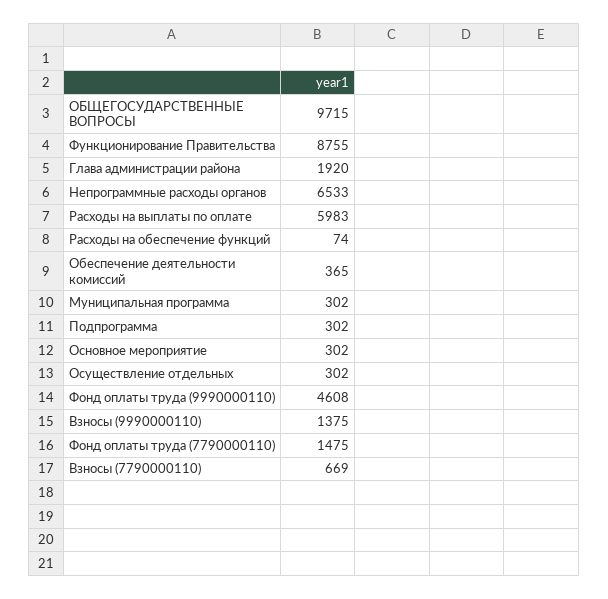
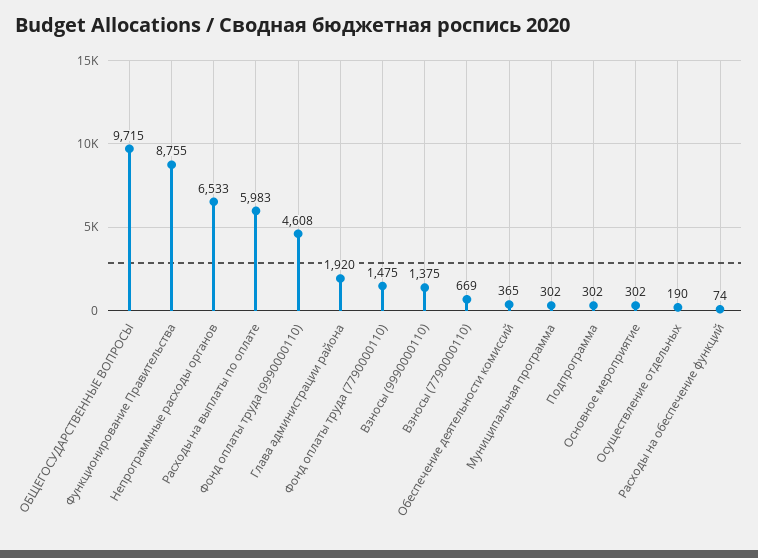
  {
    "ОБЩЕГОСУДАРСТВЕННЫЕ ВОПРОСЫ": 9715,
    "Функционирование Правительства": 8755,
    "Глава администрации района": 1920,
    "Непрограммные расходы органов": 6533,
    "Расходы на выплаты по оплате": 5983,
    "Расходы на обеспечение функций": 74,
    "Обеспечение деятельности комиссий": 365,
    "Муниципальная программа": 302,
    "Подпрограмма": 302,
    "Основное мероприятие": 302,
-   "Осуществление отдельных": 302,
+   "Осуществление отдельных": 190,
    "Фонд оплаты труда (9990000110)": 4608,
    "Взносы (9990000110)": 1375,
    "Фонд оплаты труда (7790000110)": 1475,
    "Взносы (7790000110)": 669
  }

